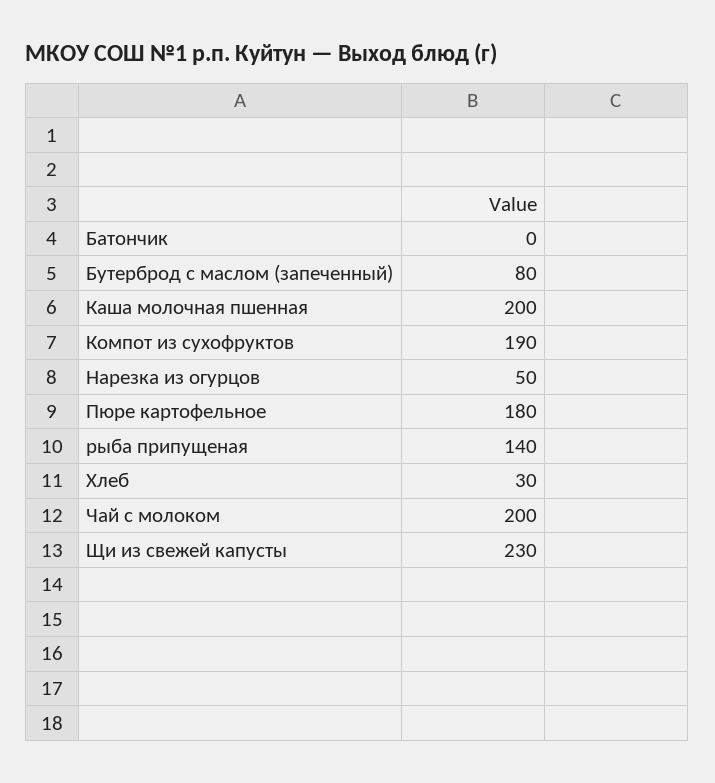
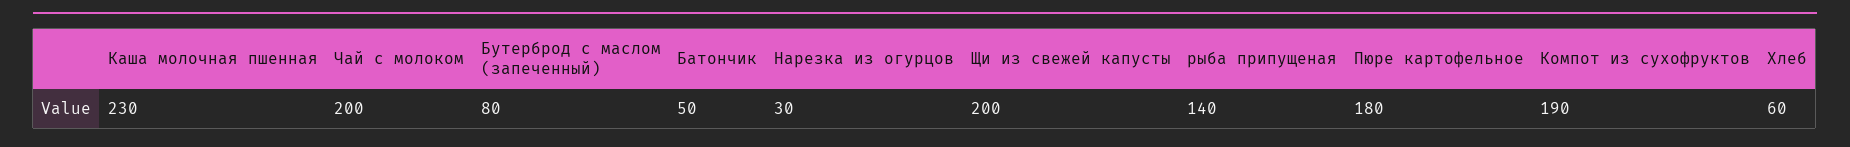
  {
-   "Батончик": 0,
+   "Батончик": 50,
    "Бутерброд с маслом (запеченный)": 80,
-   "Каша молочная пшенная": 200,
+   "Каша молочная пшенная": 230,
    "Компот из сухофруктов": 190,
-   "Нарезка из огурцов": 50,
+   "Нарезка из огурцов": 30,
    "Пюре картофельное": 180,
    "рыба припущеная": 140,
-   "Хлеб": 30,
+   "Хлеб": 60,
    "Чай с молоком": 200,
-   "Щи из свежей капусты": 230
+   "Щи из свежей капусты": 200
  }

